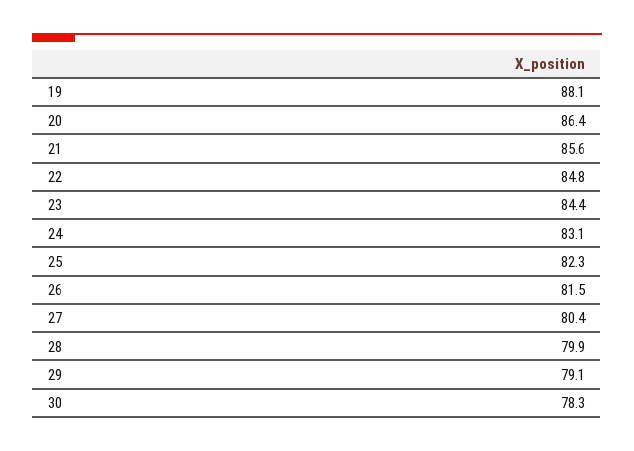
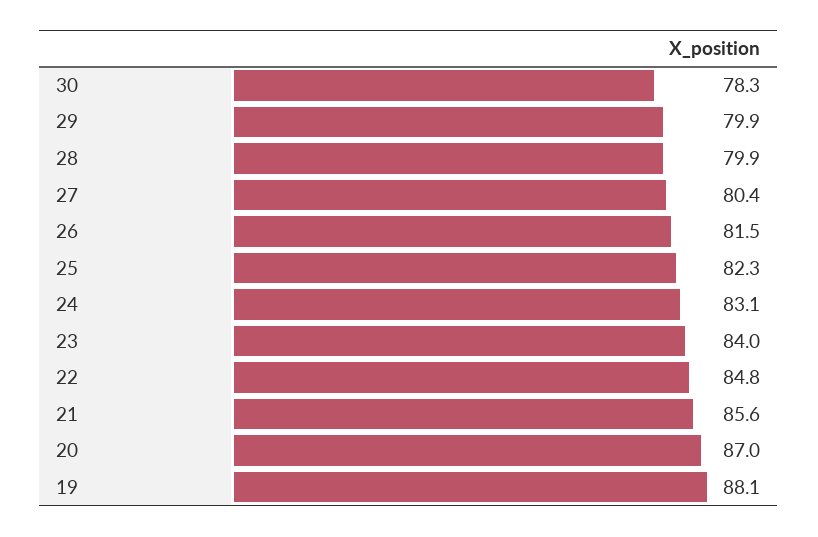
  {
    "19": 88.1,
-   "20": 86.4,
+   "20": 87,
    "21": 85.6,
    "22": 84.8,
-   "23": 84.4,
+   "23": 84,
    "24": 83.1,
    "25": 82.3,
    "26": 81.5,
    "27": 80.4,
    "28": 79.9,
-   "29": 79.1,
+   "29": 79.9,
    "30": 78.3
  }

